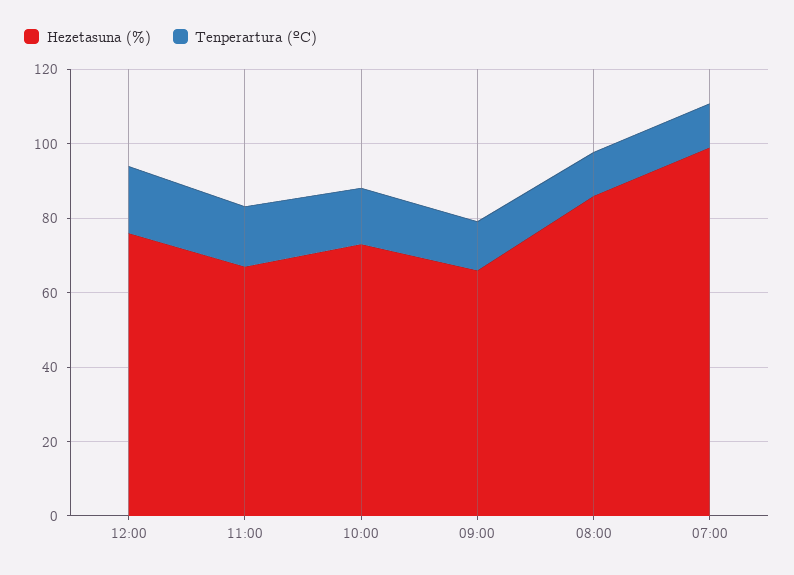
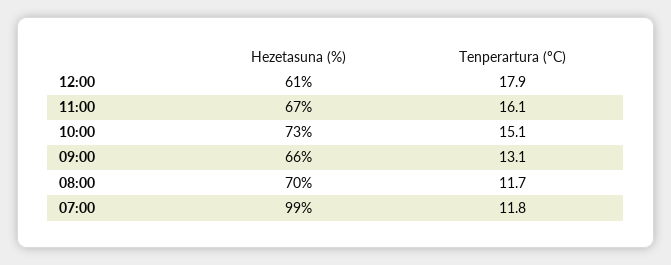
  {
    "Hezetasuna (%)": {
-     "12:00": 75,
+     "12:00": 61,
      "11:00": 67,
      "10:00": 73,
      "09:00": 66,
-     "08:00": 85,
+     "08:00": 70,
      "07:00": 99
    },
    "Tenperartura (ºC)": {
      "12:00": 17.9,
      "11:00": 16.1,
      "10:00": 15.1,
      "09:00": 13.1,
      "08:00": 11.7,
      "07:00": 11.8
    }
  }

